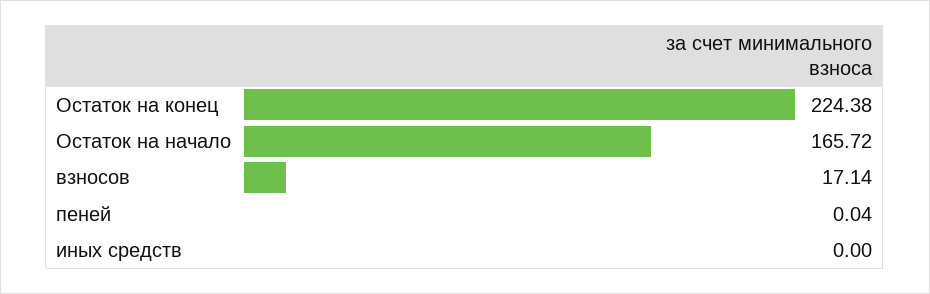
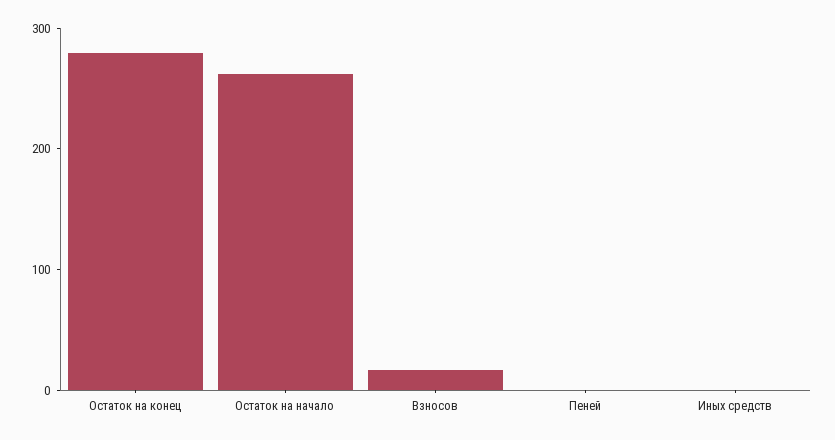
  {
-   "Остаток на конец": 224.38,
+   "Остаток на конец": 280,
-   "Остаток на начало": 165.72,
+   "Остаток на начало": 260,
    "взносов": 17.14,
    "пеней": 0.04,
    "иных средств": 0
  }

